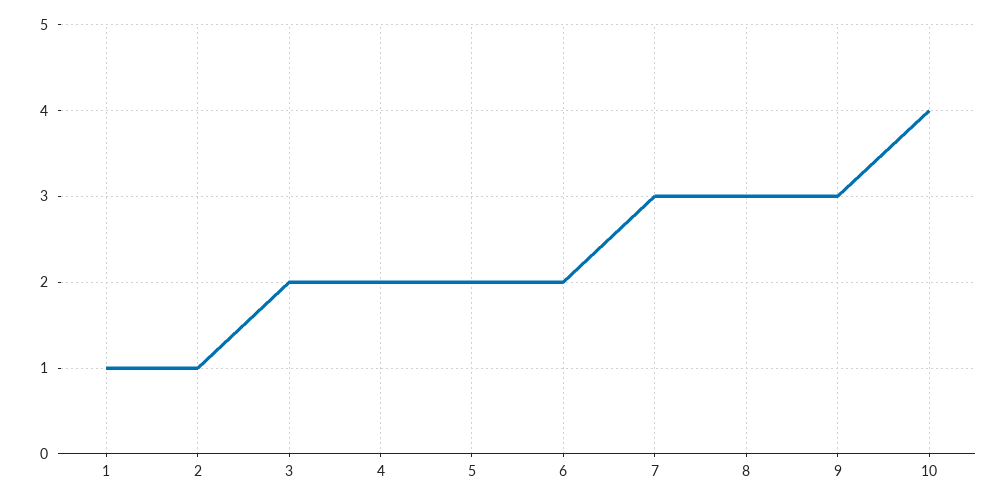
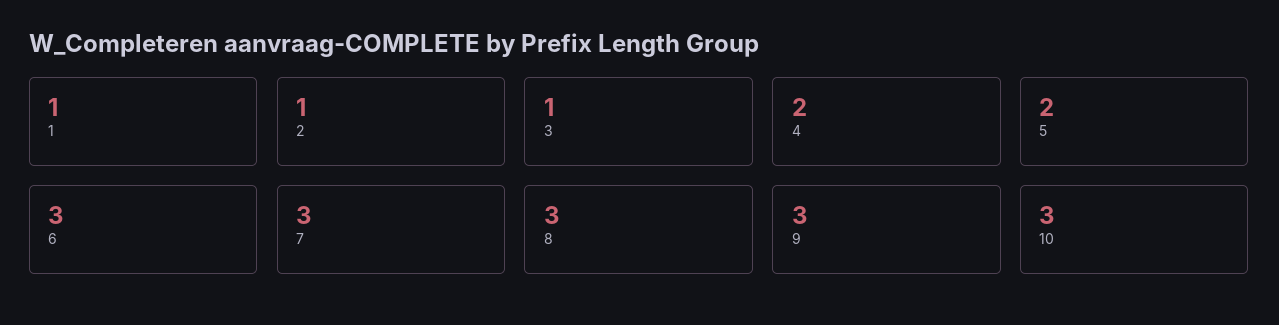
  {
    "1": 1,
    "2": 1,
-   "3": 2,
+   "3": 1,
    "4": 2,
    "5": 2,
-   "6": 2,
+   "6": 3,
    "7": 3,
    "8": 3,
    "9": 3,
-   "10": 4
+   "10": 3
  }

